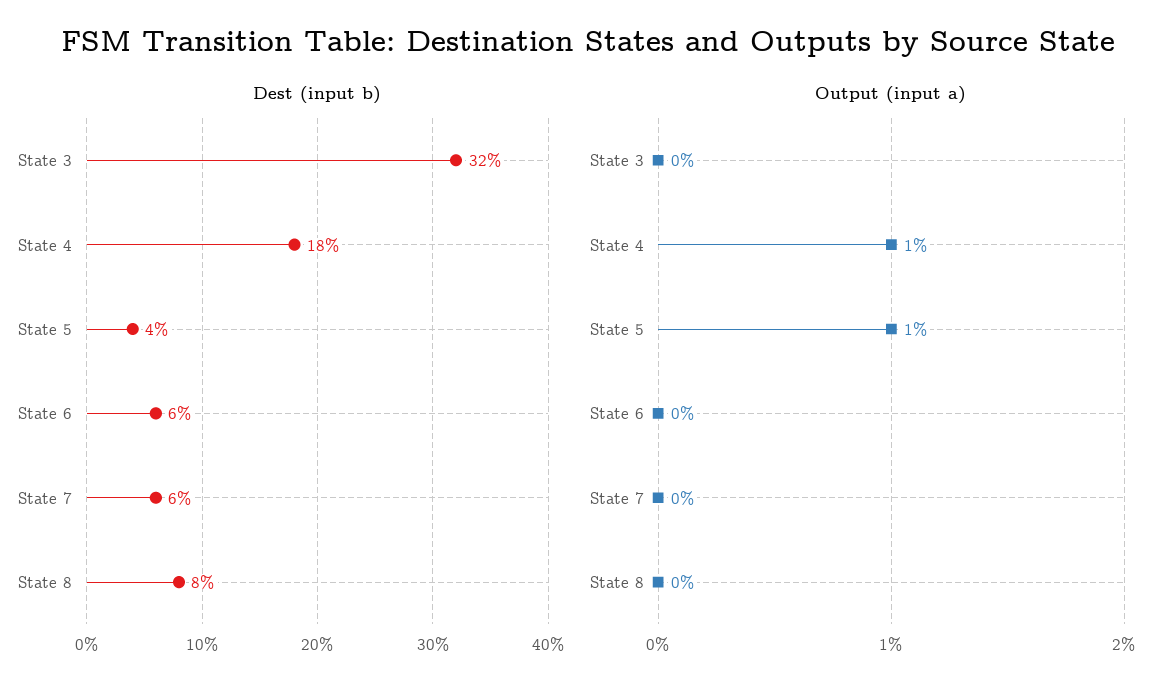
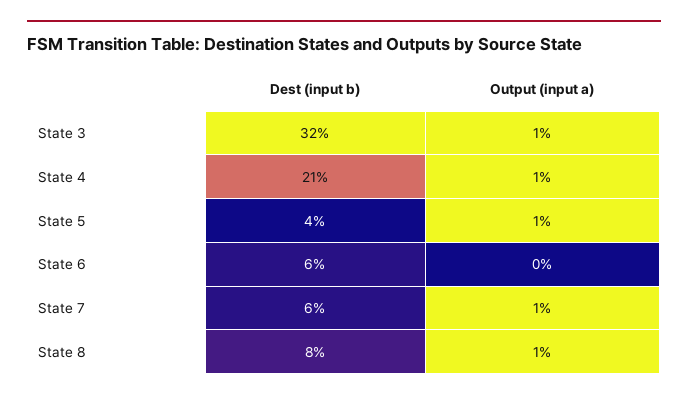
  {
    "Dest (input b)": {
      "State 3": 32,
-     "State 4": 18,
+     "State 4": 21,
      "State 5": 4,
      "State 6": 6,
      "State 7": 6,
      "State 8": 8
    },
    "Output (input a)": {
-     "State 3": 0,
+     "State 3": 1,
      "State 4": 1,
      "State 5": 1,
      "State 6": 0,
-     "State 7": 0,
+     "State 7": 1,
-     "State 8": 0
+     "State 8": 1
    }
  }

